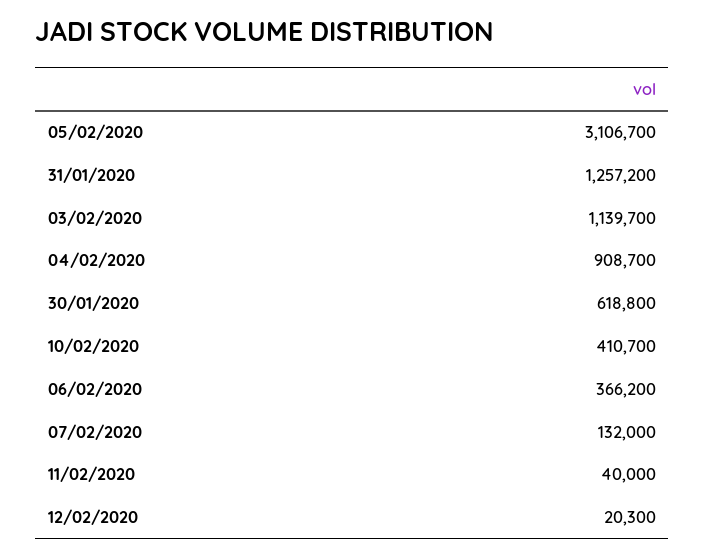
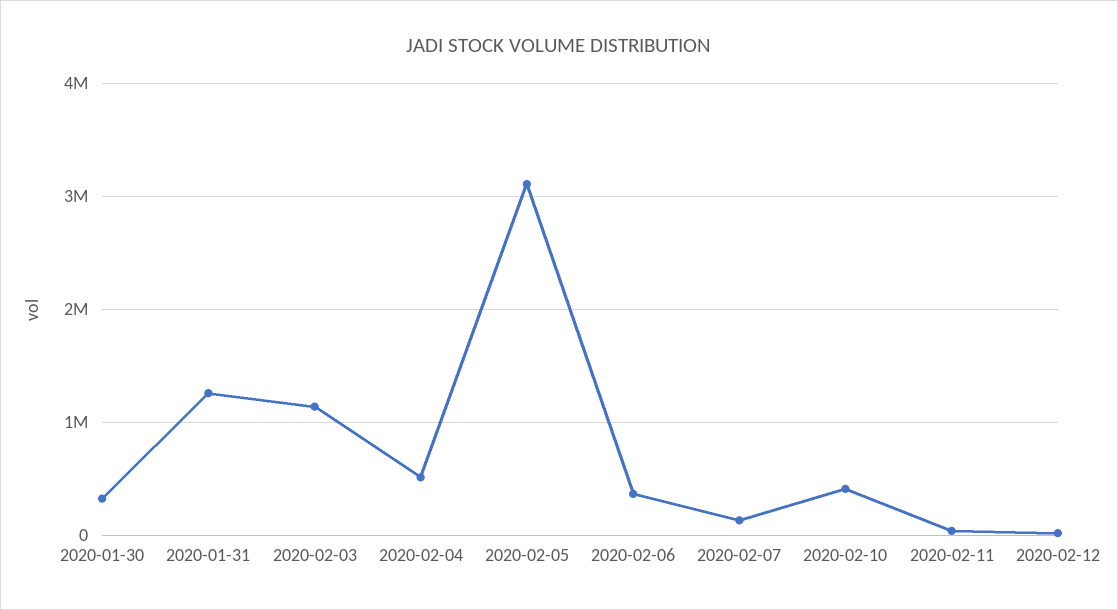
  {
    "05/02/2020": 3106700,
    "31/01/2020": 1257200,
    "03/02/2020": 1139700,
-   "04/02/2020": 908700,
+   "04/02/2020": 500000,
-   "30/01/2020": 618800,
+   "30/01/2020": 300000,
    "10/02/2020": 410700,
    "06/02/2020": 366200,
    "07/02/2020": 132000,
    "11/02/2020": 40000,
    "12/02/2020": 20300
  }

